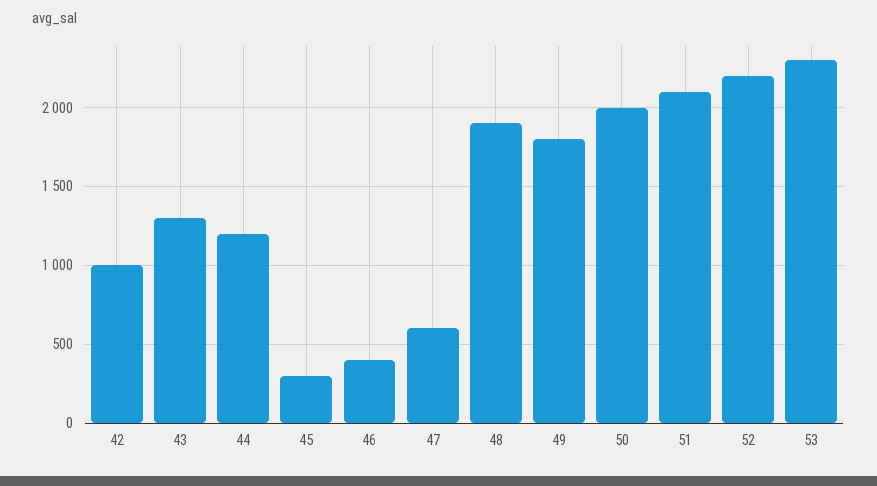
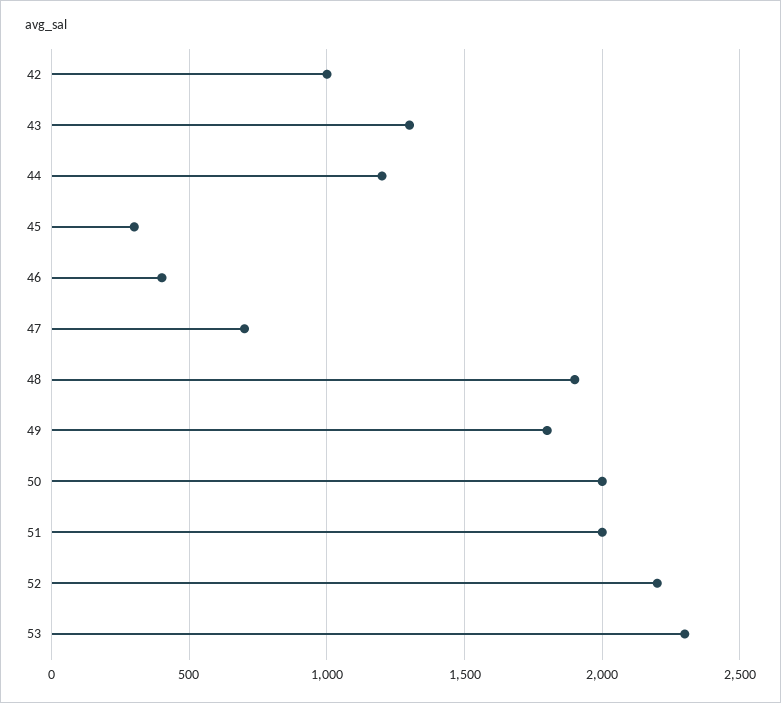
  {
    "42": 1000,
    "43": 1300,
    "44": 1200,
    "45": 300,
    "46": 400,
-   "47": 600,
+   "47": 700,
    "48": 1900,
    "49": 1800,
    "50": 2000,
-   "51": 2100,
+   "51": 2000,
    "52": 2200,
    "53": 2300
  }

